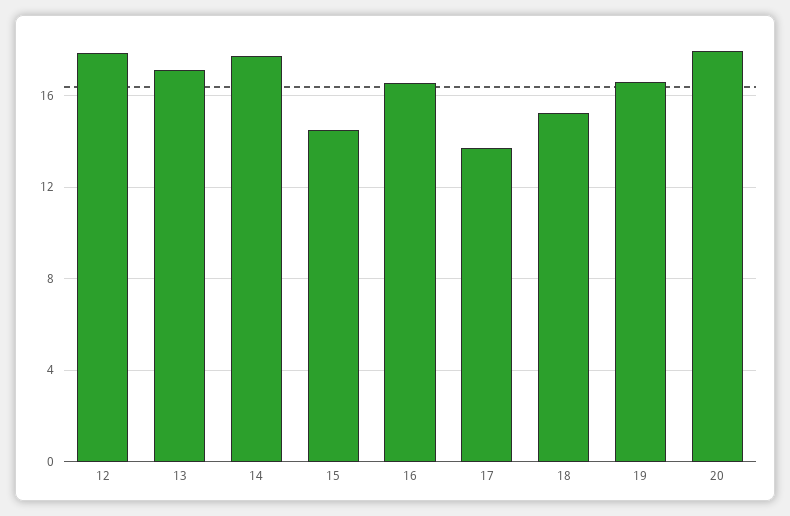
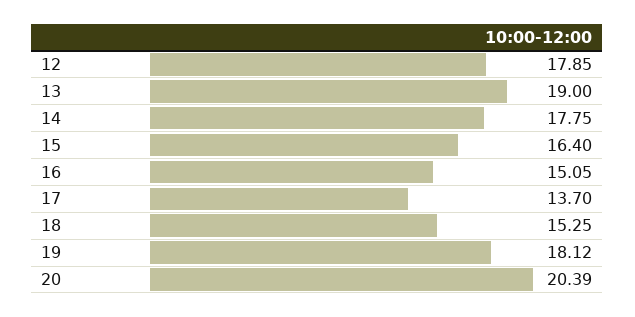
  {
    "12": 17.85,
-   "13": 17,
+   "13": 19,
    "14": 17.75,
-   "15": 14.5,
+   "15": 16.4,
-   "16": 16.5,
+   "16": 15.05,
    "17": 13.7,
    "18": 15.25,
-   "19": 16.5,
+   "19": 18.12,
-   "20": 18
+   "20": 20.39
  }

